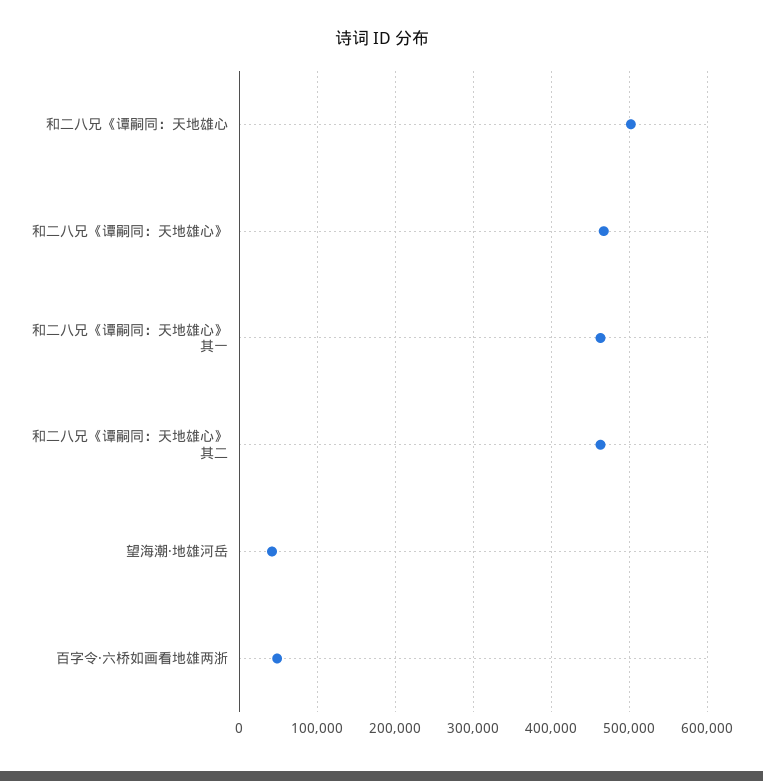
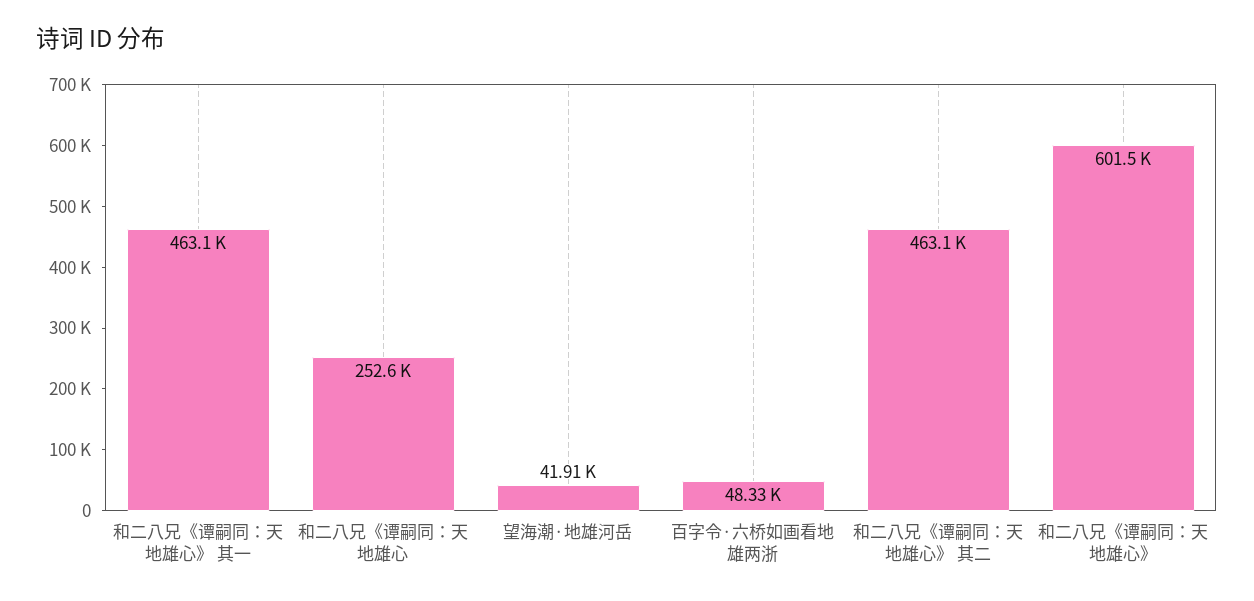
  {
-   "和二八兄《谭嗣同：天地雄心": 500000,
+   "和二八兄《谭嗣同：天地雄心": 252600,
-   "和二八兄《谭嗣同：天地雄心》": 470000,
+   "和二八兄《谭嗣同：天地雄心》": 601500,
    "和二八兄《谭嗣同：天地雄心》 其一": 463100,
    "和二八兄《谭嗣同：天地雄心》 其二": 463100,
    "望海潮·地雄河岳": 41910,
    "百字令·六桥如画看地雄两浙": 48330
  }

